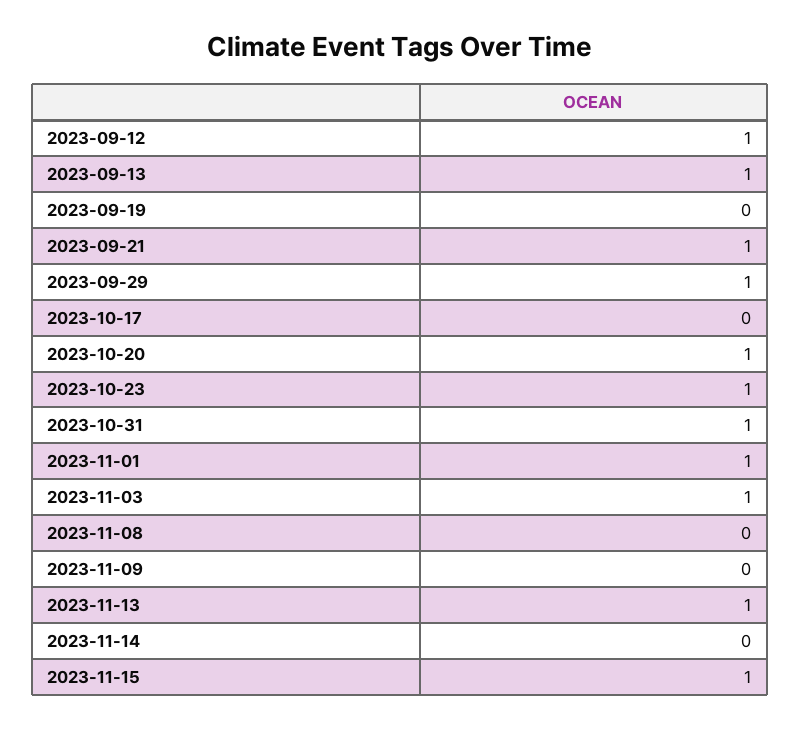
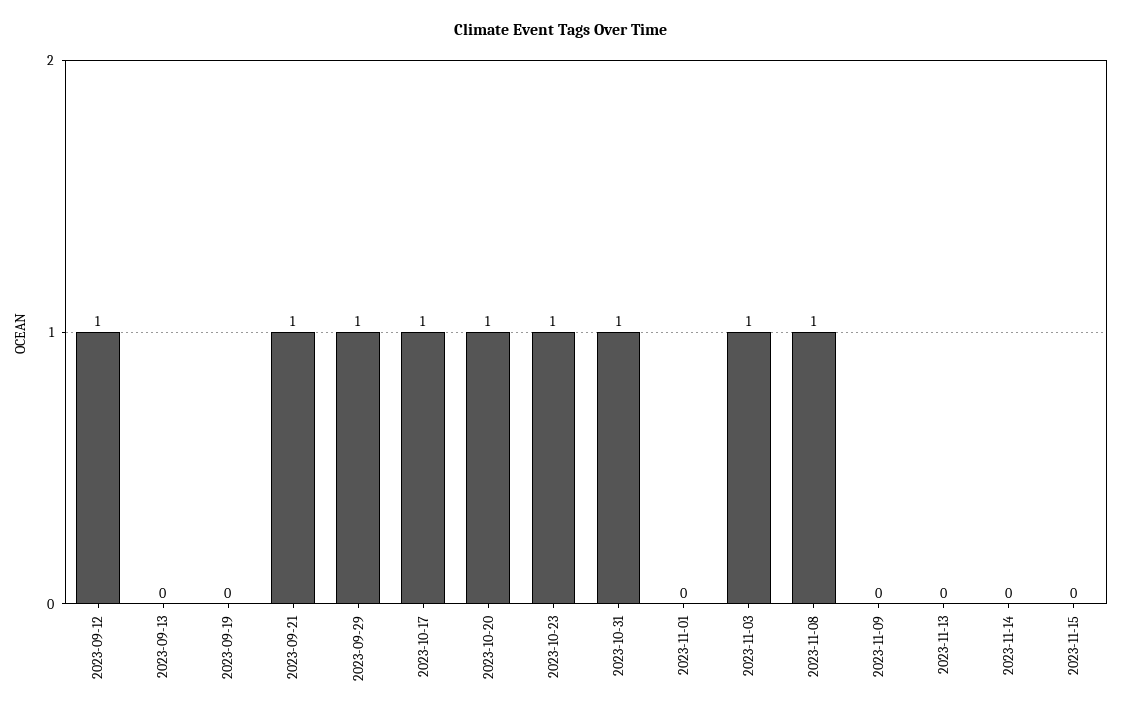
  {
    "2023-09-12": 1,
-   "2023-09-13": 1,
+   "2023-09-13": 0,
    "2023-09-19": 0,
    "2023-09-21": 1,
    "2023-09-29": 1,
-   "2023-10-17": 0,
+   "2023-10-17": 1,
    "2023-10-20": 1,
    "2023-10-23": 1,
    "2023-10-31": 1,
-   "2023-11-01": 1,
+   "2023-11-01": 0,
    "2023-11-03": 1,
-   "2023-11-08": 0,
+   "2023-11-08": 1,
    "2023-11-09": 0,
-   "2023-11-13": 1,
+   "2023-11-13": 0,
    "2023-11-14": 0,
-   "2023-11-15": 1
+   "2023-11-15": 0
  }

